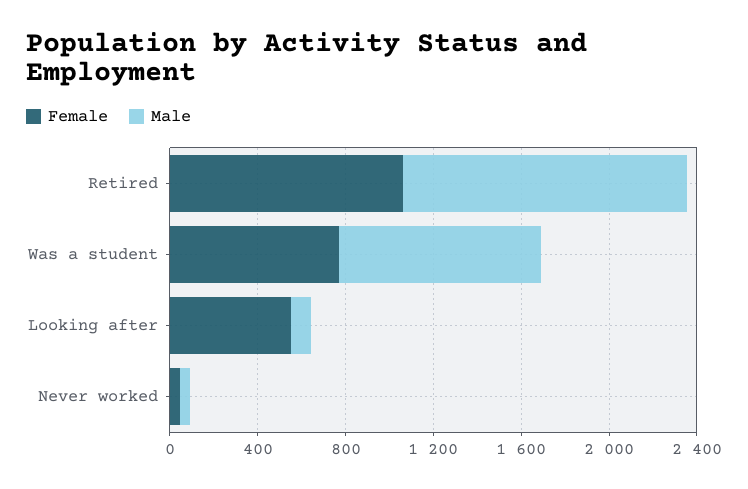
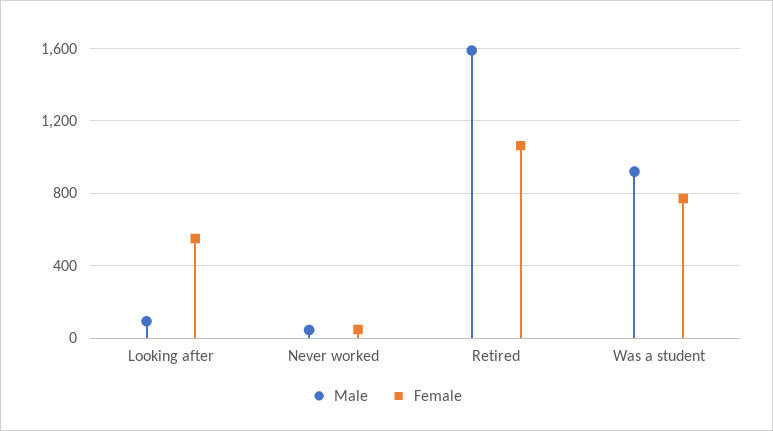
  {
    "Female": {
      "Retired": 1050,
      "Was a student": 750,
      "Looking after": 550,
      "Never worked": 50
    },
    "Male": {
-     "Retired": 1300,
+     "Retired": 1600,
      "Was a student": 900,
      "Looking after": 100,
      "Never worked": 50
    }
  }

